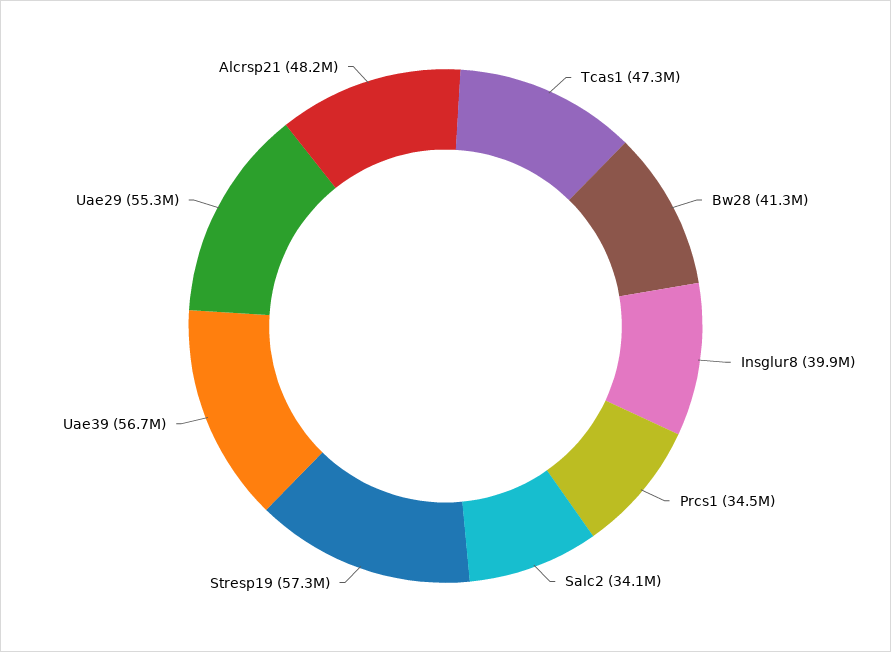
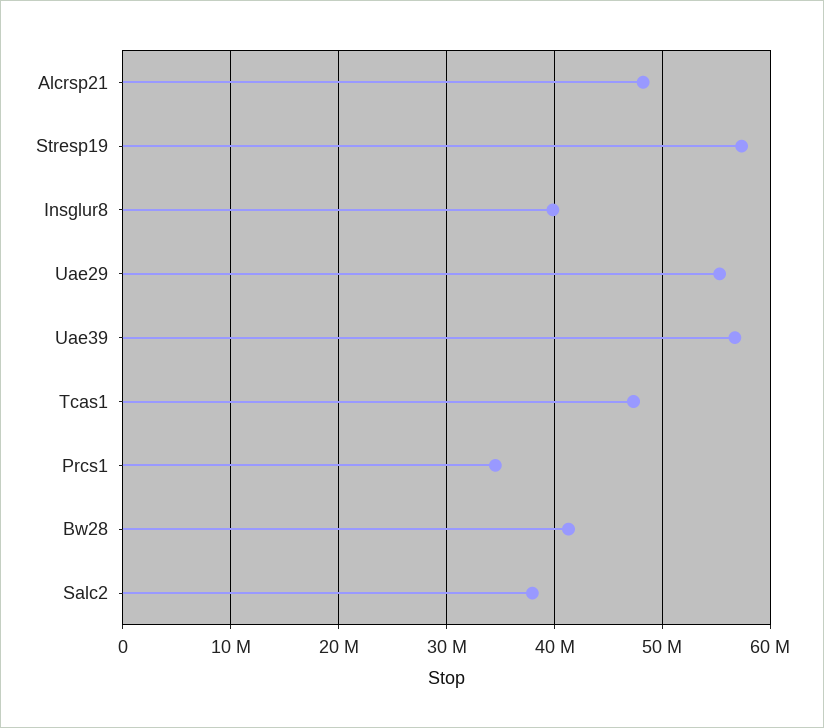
  {
    "Tcas1": 47300000,
    "Bw28": 41300000,
    "Insglur8": 39900000,
    "Prcs1": 34500000,
-   "Salc2": 34100000,
+   "Salc2": 38000000,
    "Stresp19": 57300000,
    "Uae39": 56700000,
    "Uae29": 55300000,
    "Alcrsp21": 48200000
  }

